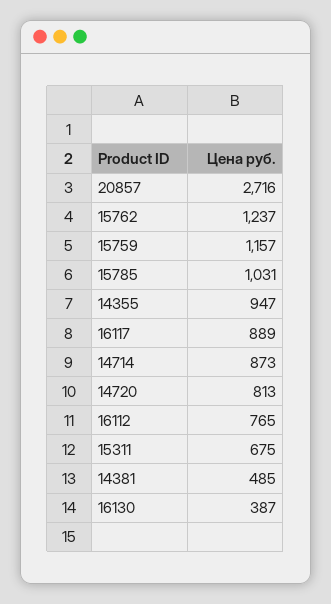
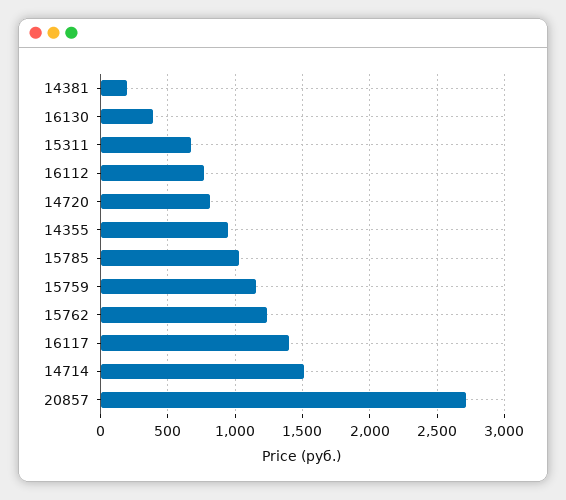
  {
    "20857": 2716,
    "15762": 1237,
    "15759": 1157,
    "15785": 1031,
    "14355": 947,
-   "16117": 889,
+   "16117": 1400,
-   "14714": 873,
+   "14714": 1500,
    "14720": 813,
    "16112": 765,
    "15311": 675,
-   "14381": 485,
+   "14381": 200,
    "16130": 387
  }

